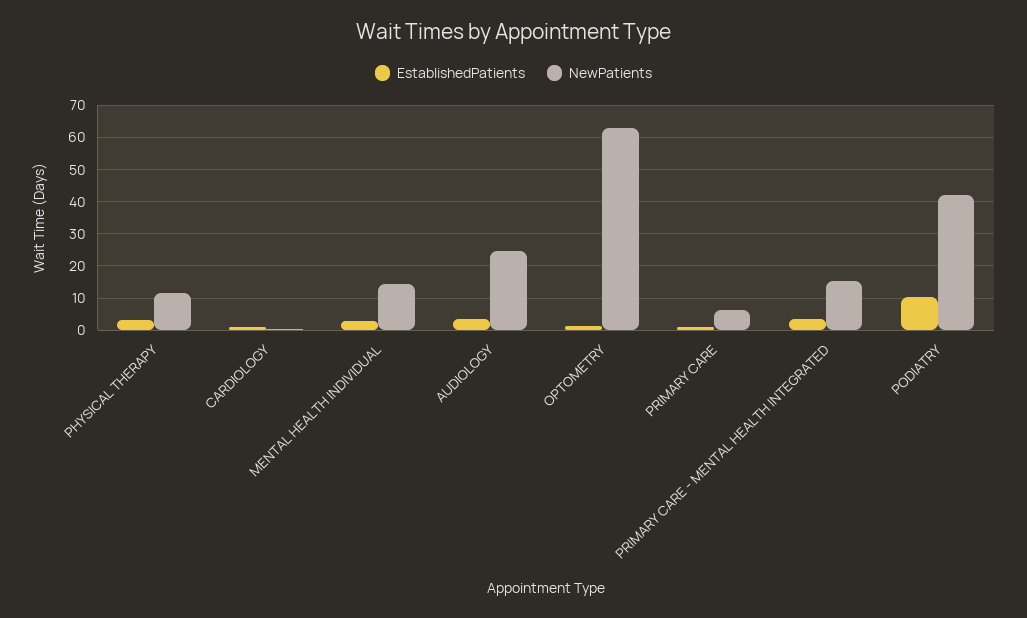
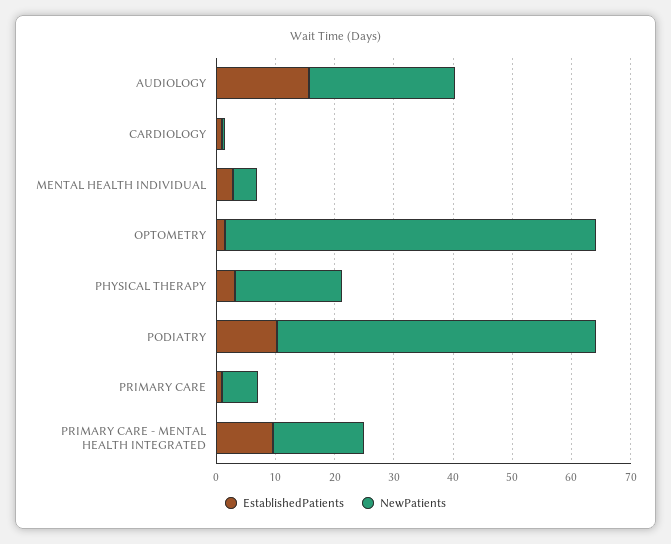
  {
    "EstablishedPatients": {
      "PHYSICAL THERAPY": 4,
      "CARDIOLOGY": 2,
      "MENTAL HEALTH INDIVIDUAL": 2,
-     "AUDIOLOGY": 4,
+     "AUDIOLOGY": 16,
      "OPTOMETRY": 2,
      "PRIMARY CARE": 0,
-     "PRIMARY CARE - MENTAL HEALTH INTEGRATED": 4,
+     "PRIMARY CARE - MENTAL HEALTH INTEGRATED": 10,
      "PODIATRY": 10
    },
    "NewPatients": {
-     "PHYSICAL THERAPY": 12,
+     "PHYSICAL THERAPY": 18,
      "CARDIOLOGY": 0,
-     "MENTAL HEALTH INDIVIDUAL": 14,
+     "MENTAL HEALTH INDIVIDUAL": 4,
      "AUDIOLOGY": 24,
      "OPTOMETRY": 62,
      "PRIMARY CARE": 6,
      "PRIMARY CARE - MENTAL HEALTH INTEGRATED": 16,
-     "PODIATRY": 42
+     "PODIATRY": 54
    }
  }

